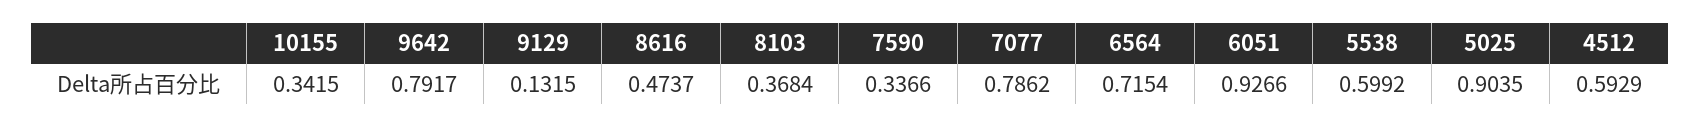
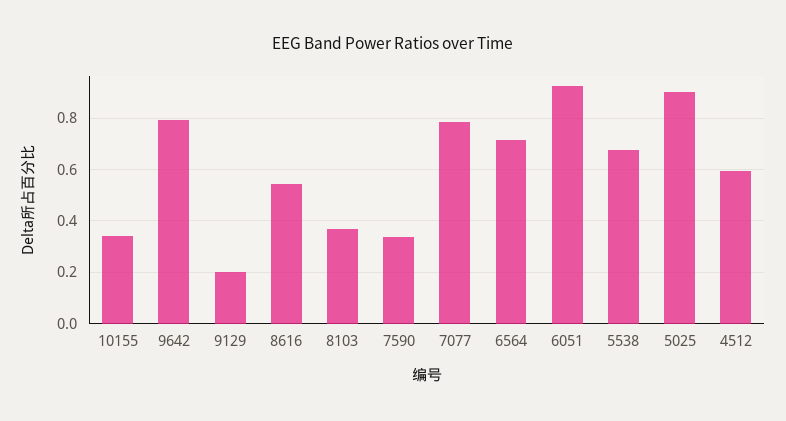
  {
    "10155": 0.3415,
    "9642": 0.7917,
-   "9129": 0.1315,
+   "9129": 0.2,
-   "8616": 0.4737,
+   "8616": 0.55,
    "8103": 0.3684,
    "7590": 0.3366,
    "7077": 0.7862,
    "6564": 0.7154,
    "6051": 0.9266,
-   "5538": 0.5992,
+   "5538": 0.675,
    "5025": 0.9035,
    "4512": 0.5929
  }

